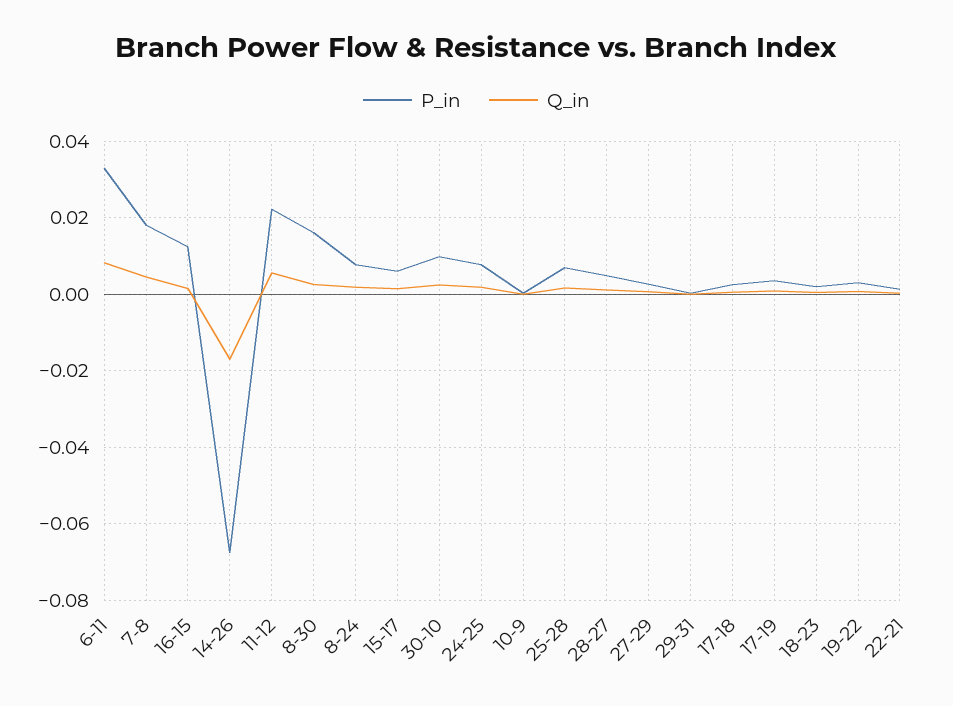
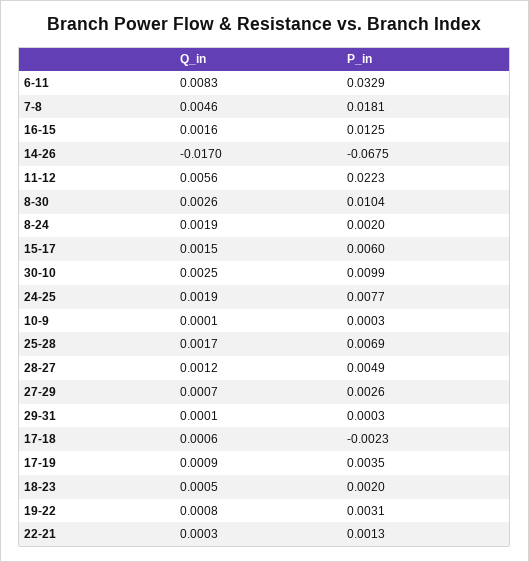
  {
    "P_in": {
      "6-11": 0.0329,
      "7-8": 0.0181,
      "16-15": 0.0125,
      "14-26": -0.0675,
      "11-12": 0.0223,
-     "8-30": 0.016,
+     "8-30": 0.0104,
-     "8-24": 0.008,
+     "8-24": 0.002,
      "15-17": 0.006,
      "30-10": 0.0099,
      "24-25": 0.0077,
      "10-9": 0.0003,
      "25-28": 0.0069,
      "28-27": 0.0049,
      "27-29": 0.0026,
      "29-31": 0.0003,
-     "17-18": 0.002,
+     "17-18": -0.0023,
      "17-19": 0.0035,
      "18-23": 0.002,
      "19-22": 0.0031,
      "22-21": 0.0013
    },
    "Q_in": {
      "6-11": 0.0083,
      "7-8": 0.0046,
      "16-15": 0.0016,
      "14-26": -0.017,
      "11-12": 0.0056,
      "8-30": 0.0026,
      "8-24": 0.0019,
      "15-17": 0.0015,
      "30-10": 0.0025,
      "24-25": 0.0019,
      "10-9": 0.0001,
      "25-28": 0.0017,
      "28-27": 0.0012,
      "27-29": 0.0007,
      "29-31": 0.0001,
      "17-18": 0.0006,
      "17-19": 0.0009,
      "18-23": 0.0005,
      "19-22": 0.0008,
      "22-21": 0.0003
    }
  }

